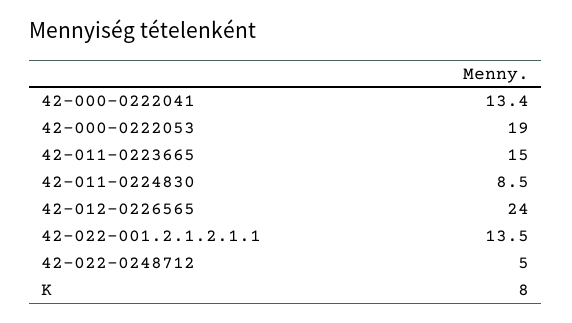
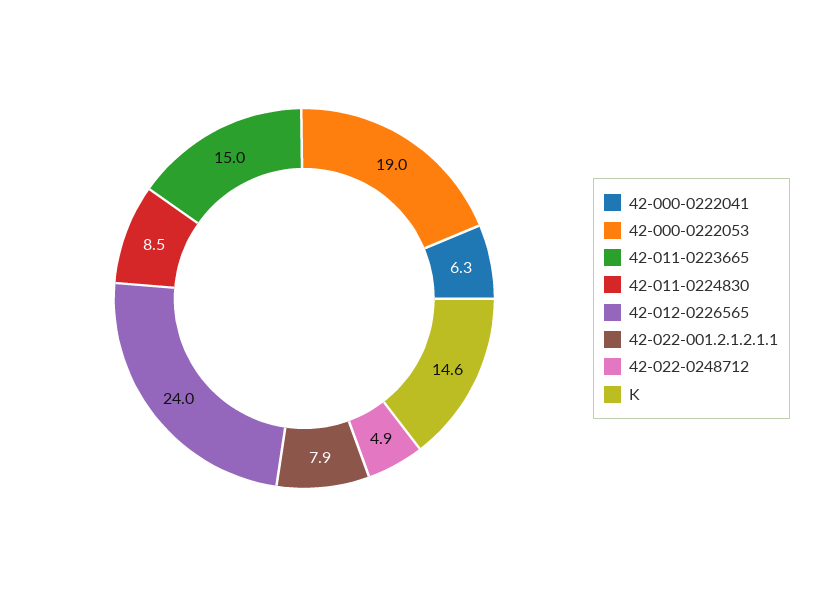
  {
-   "42-000-0222041": 13.4,
+   "42-000-0222041": 6.3,
    "42-000-0222053": 19,
    "42-011-0223665": 15,
    "42-011-0224830": 8.5,
    "42-012-0226565": 24,
-   "42-022-001.2.1.2.1.1": 13.5,
+   "42-022-001.2.1.2.1.1": 7.9,
-   "42-022-0248712": 5,
+   "42-022-0248712": 4.9,
-   "K": 8
+   "K": 14.6
  }

